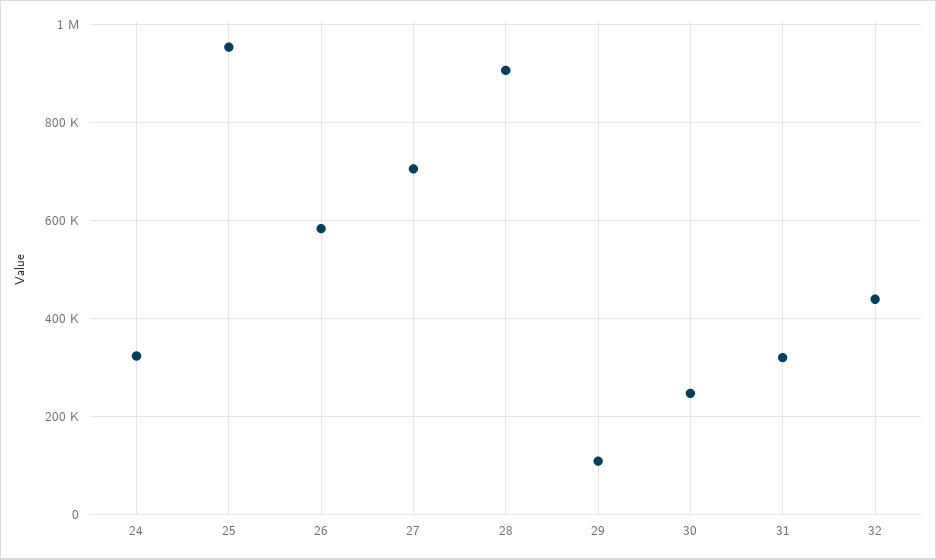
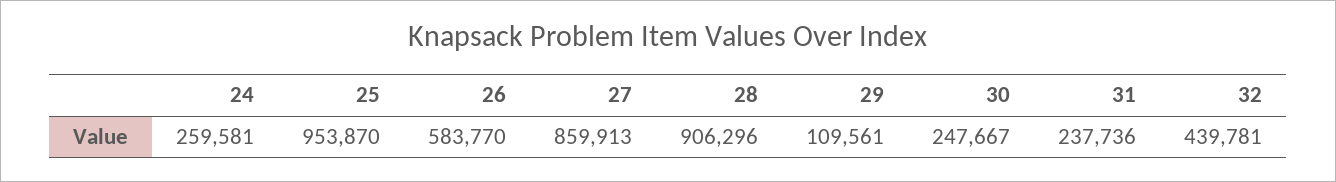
  {
-   "24": 320000,
+   "24": 259581,
    "25": 953870,
    "26": 583770,
-   "27": 700000,
+   "27": 859913,
    "28": 906296,
    "29": 109561,
    "30": 247667,
-   "31": 320000,
+   "31": 237736,
    "32": 439781
  }

